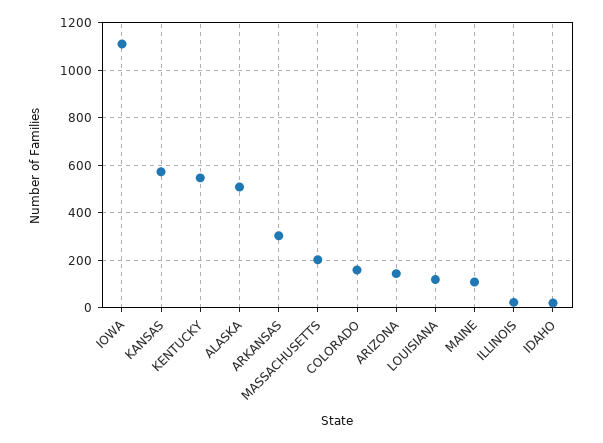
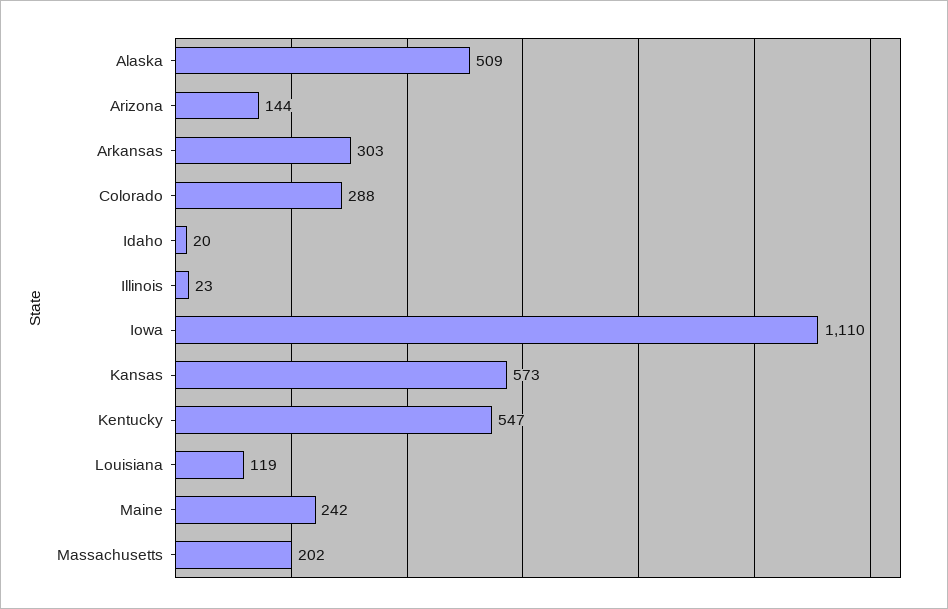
  {
    "IOWA": 1110,
    "KANSAS": 573,
    "KENTUCKY": 547,
    "ALASKA": 509,
    "ARKANSAS": 303,
    "MASSACHUSETTS": 202,
-   "COLORADO": 150,
+   "COLORADO": 288,
    "ARIZONA": 144,
    "LOUISIANA": 119,
-   "MAINE": 100,
+   "MAINE": 242,
    "ILLINOIS": 23,
    "IDAHO": 20
  }

